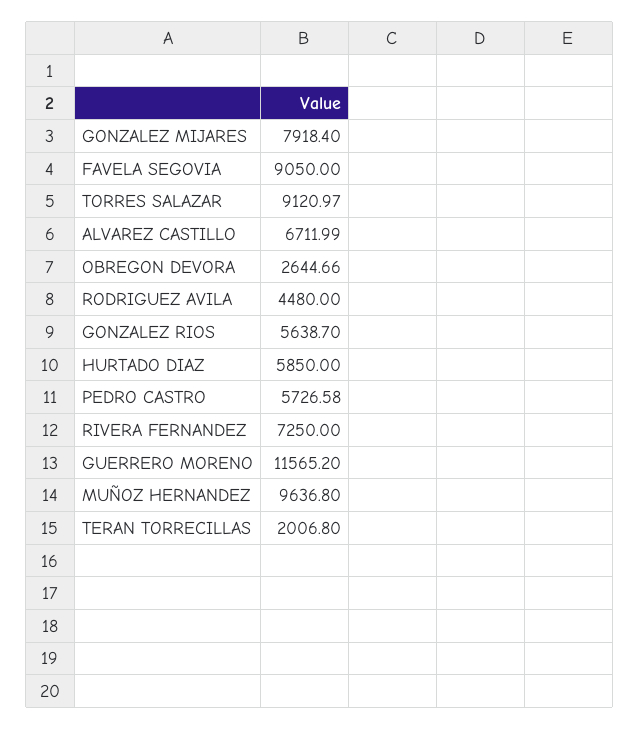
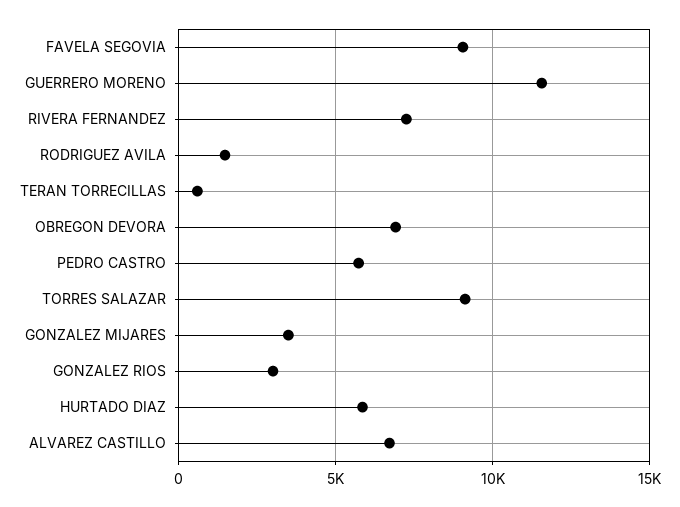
  {
-   "GONZALEZ MIJARES": 7918.4,
+   "GONZALEZ MIJARES": 3500,
    "FAVELA SEGOVIA": 9050,
    "TORRES SALAZAR": 9120.97,
    "ALVAREZ CASTILLO": 6711.99,
-   "OBREGON DEVORA": 2644.66,
+   "OBREGON DEVORA": 7000,
-   "RODRIGUEZ AVILA": 4480,
+   "RODRIGUEZ AVILA": 1500,
-   "GONZALEZ RIOS": 5638.7,
+   "GONZALEZ RIOS": 3000,
    "HURTADO DIAZ": 5850,
    "PEDRO CASTRO": 5726.58,
    "RIVERA FERNANDEZ": 7250,
    "GUERRERO MORENO": 11565.2,
-   "MUÑOZ HERNANDEZ": 9636.8,
-   "TERAN TORRECILLAS": 2006.8
+   "TERAN TORRECILLAS": 500
  }

